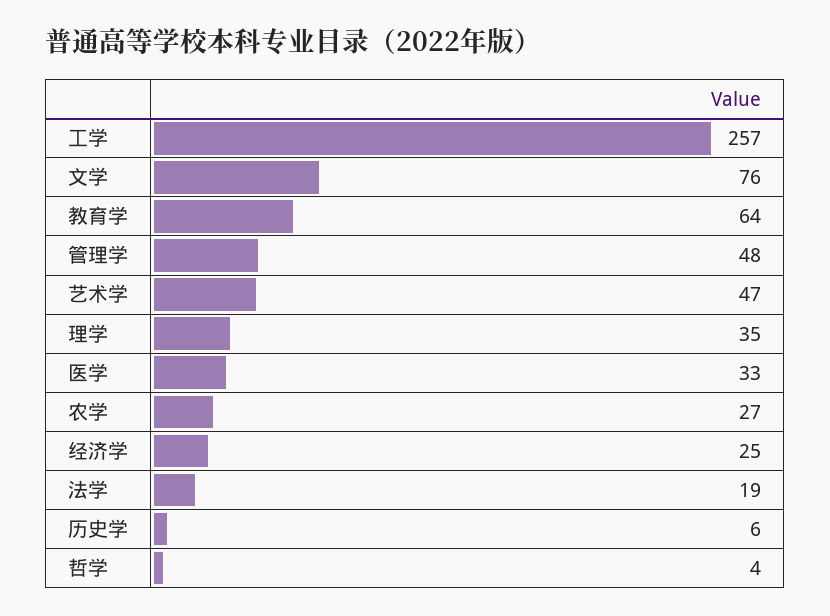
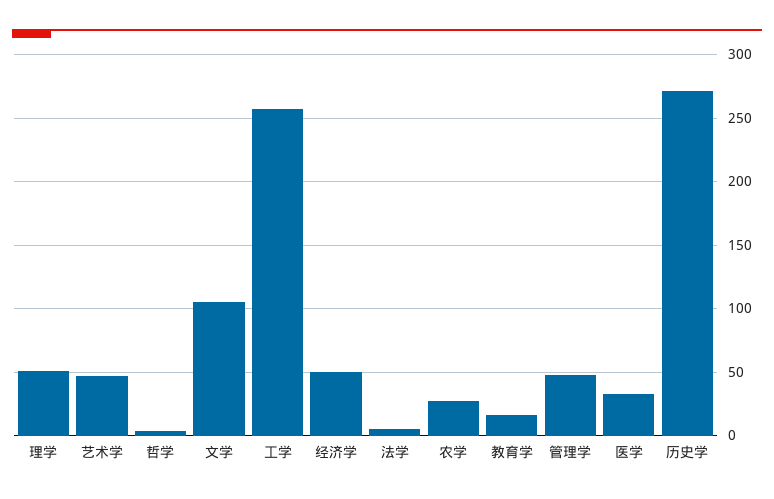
  {
    "工学": 257,
-   "文学": 76,
+   "文学": 105,
-   "教育学": 64,
+   "教育学": 15,
    "管理学": 48,
    "艺术学": 47,
-   "理学": 35,
+   "理学": 50,
    "医学": 33,
    "农学": 27,
-   "经济学": 25,
+   "经济学": 50,
-   "法学": 19,
+   "法学": 5,
-   "历史学": 6,
+   "历史学": 270,
    "哲学": 4
  }

